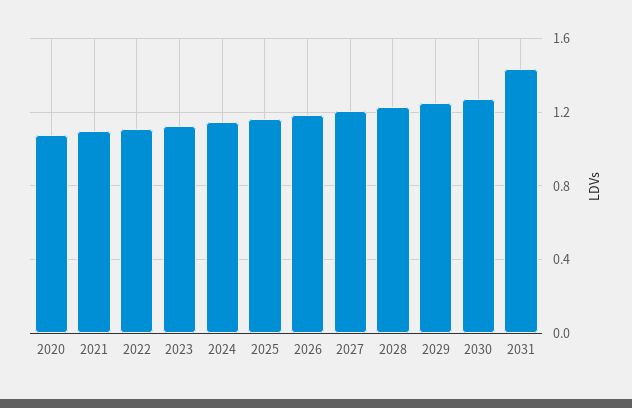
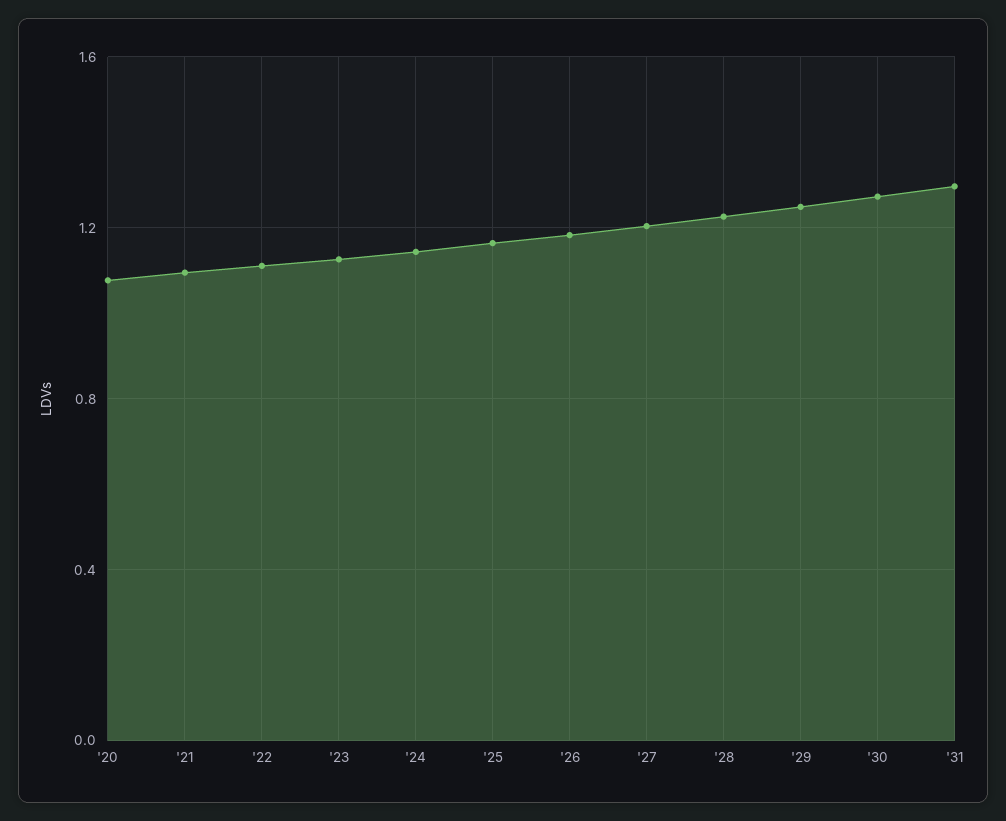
  {
    "2020": 1.1,
    "2021": 1.1,
    "2022": 1.1,
    "2023": 1.15,
    "2024": 1.15,
    "2025": 1.15,
    "2026": 1.2,
    "2027": 1.2,
    "2028": 1.25,
    "2029": 1.25,
    "2030": 1.25,
-   "2031": 1.45
+   "2031": 1.3
  }

